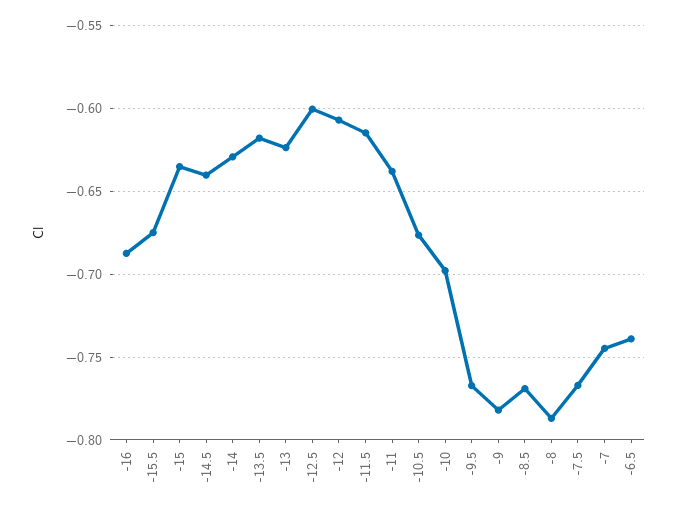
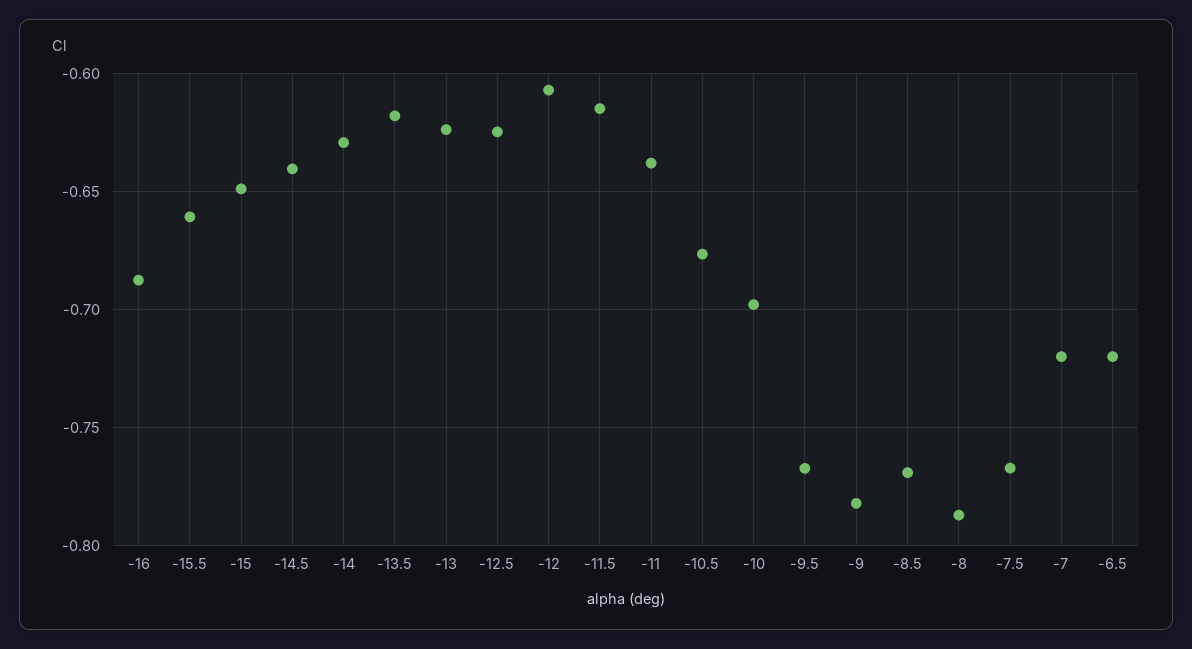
  {
    "-16": -0.685,
-   "-15.5": -0.675,
+   "-15.5": -0.66,
-   "-15": -0.635,
+   "-15": -0.65,
    "-14.5": -0.64,
    "-14": -0.63,
    "-13.5": -0.62,
    "-13": -0.625,
-   "-12.5": -0.6,
+   "-12.5": -0.625,
    "-12": -0.605,
    "-11.5": -0.615,
    "-11": -0.64,
    "-10.5": -0.675,
    "-10": -0.7,
    "-9.5": -0.765,
    "-9": -0.78,
    "-8.5": -0.77,
    "-8": -0.785,
    "-7.5": -0.765,
-   "-7": -0.745,
+   "-7": -0.72,
-   "-6.5": -0.74
+   "-6.5": -0.72
  }

